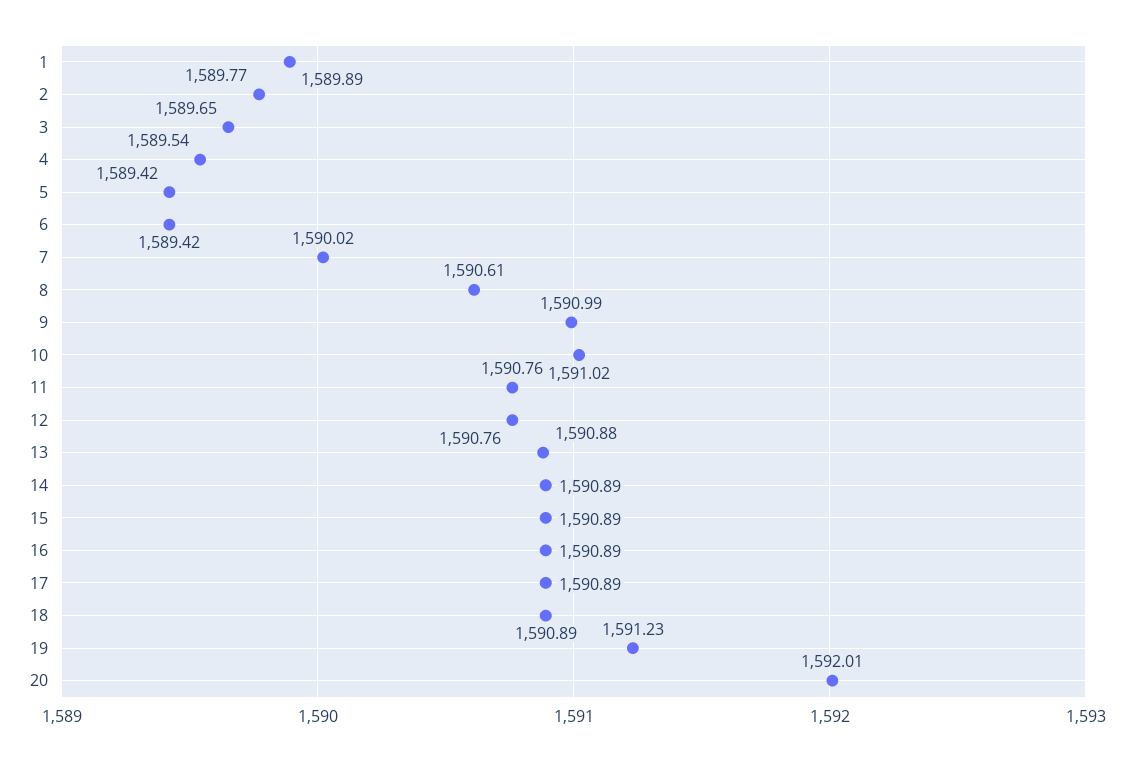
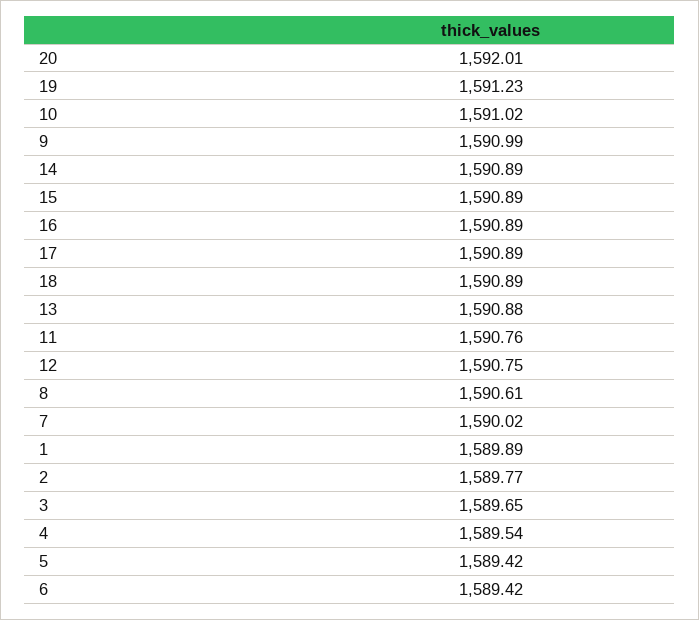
  {
    "1": 1589.89,
    "2": 1589.77,
    "3": 1589.65,
    "4": 1589.54,
    "5": 1589.42,
    "6": 1589.42,
    "7": 1590.02,
    "8": 1590.61,
    "9": 1590.99,
    "10": 1591.02,
    "11": 1590.76,
-   "12": 1590.76,
+   "12": 1590.75,
    "13": 1590.88,
    "14": 1590.89,
    "15": 1590.89,
    "16": 1590.89,
    "17": 1590.89,
    "18": 1590.89,
    "19": 1591.23,
    "20": 1592.01
  }

